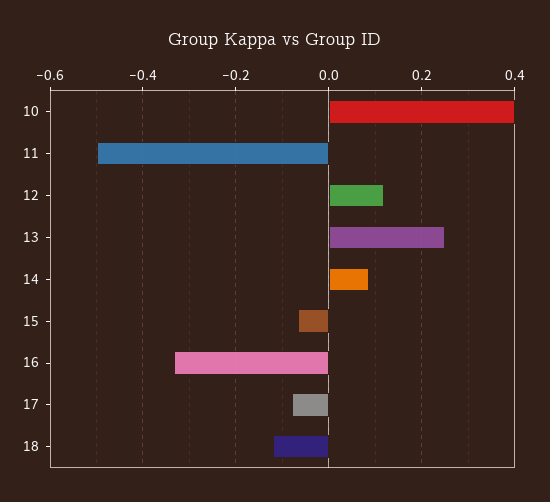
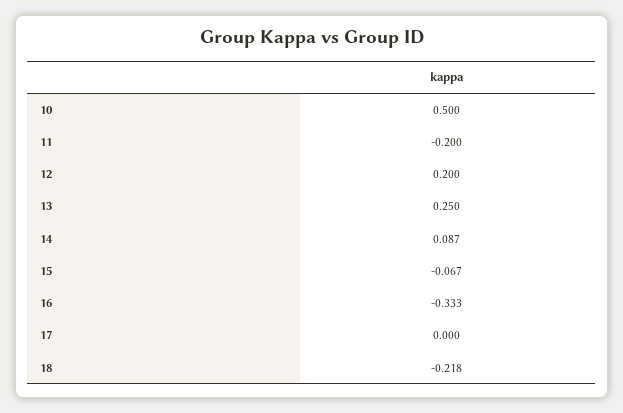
  {
-   "10": 0.4,
+   "10": 0.5,
-   "11": -0.5,
+   "11": -0.2,
-   "12": 0.12,
+   "12": 0.2,
    "13": 0.25,
    "14": 0.087,
    "15": -0.067,
    "16": -0.333,
-   "17": -0.08,
+   "17": 0,
-   "18": -0.12
+   "18": -0.218
  }

